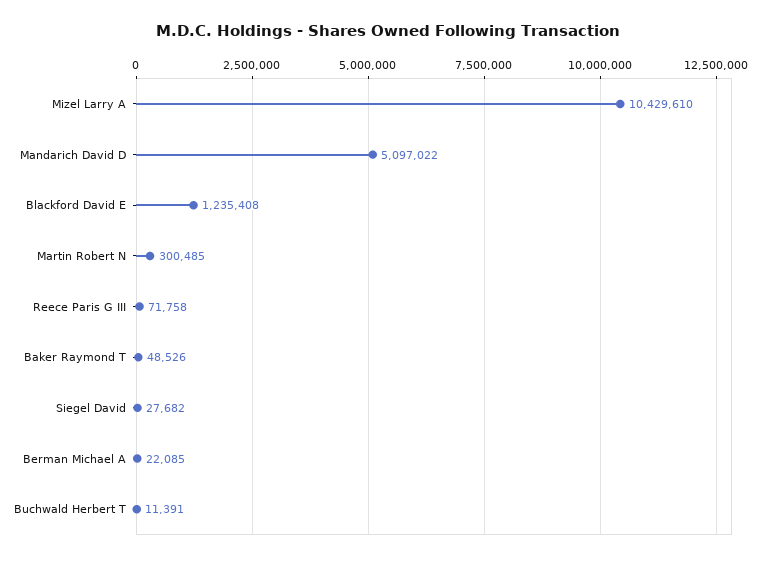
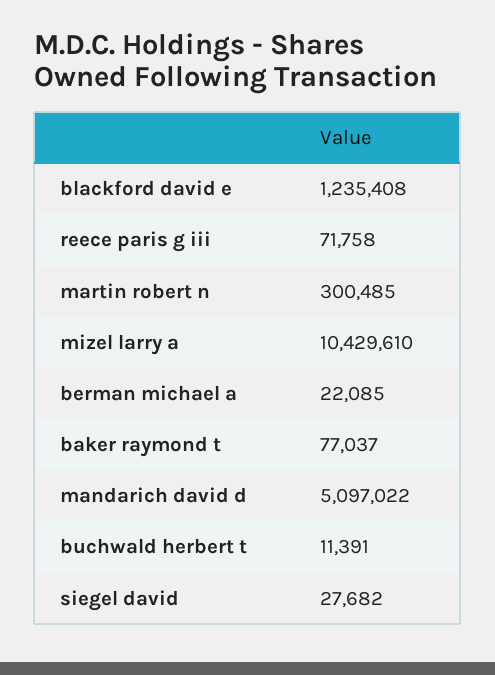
  {
    "Mizel Larry A": 10429610,
    "Mandarich David D": 5097022,
    "Blackford David E": 1235408,
    "Martin Robert N": 300485,
    "Reece Paris G III": 71758,
-   "Baker Raymond T": 48526,
+   "Baker Raymond T": 77037,
    "Siegel David": 27682,
    "Berman Michael A": 22085,
    "Buchwald Herbert T": 11391
  }

